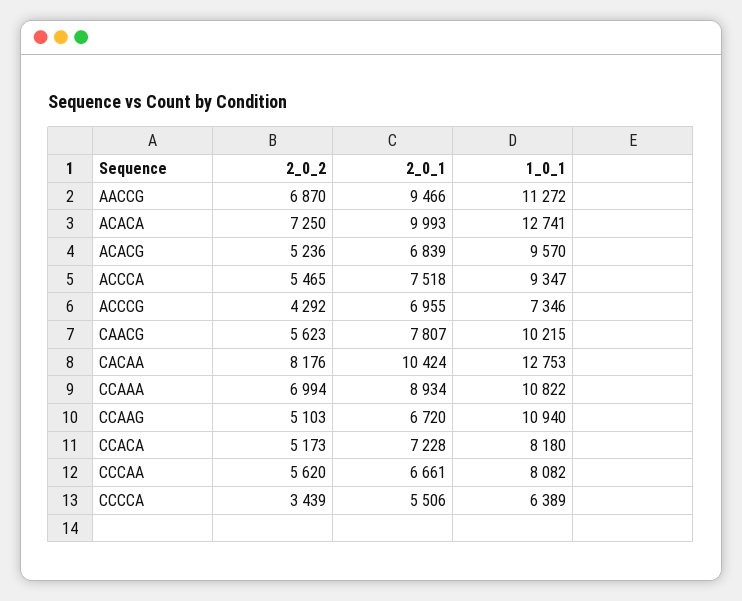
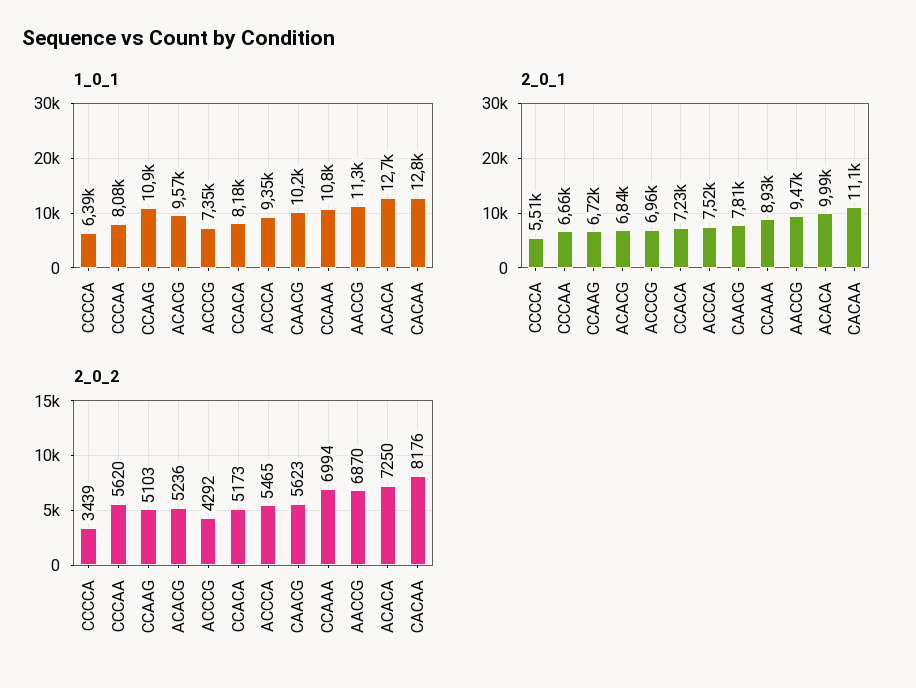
  {
    "2_0_2": {
      "AACCG": 6870,
      "ACACA": 7250,
      "ACACG": 5236,
      "ACCCA": 5465,
      "ACCCG": 4292,
      "CAACG": 5623,
      "CACAA": 8176,
      "CCAAA": 6994,
      "CCAAG": 5103,
      "CCACA": 5173,
      "CCCAA": 5620,
      "CCCCA": 3439
    },
    "2_0_1": {
      "AACCG": 9466,
      "ACACA": 9993,
      "ACACG": 6839,
      "ACCCA": 7518,
      "ACCCG": 6955,
      "CAACG": 7807,
-     "CACAA": 10424,
+     "CACAA": 11100,
      "CCAAA": 8934,
      "CCAAG": 6720,
      "CCACA": 7228,
      "CCCAA": 6661,
      "CCCCA": 5506
    },
    "1_0_1": {
      "AACCG": 11272,
      "ACACA": 12741,
      "ACACG": 9570,
      "ACCCA": 9347,
      "ACCCG": 7346,
      "CAACG": 10215,
      "CACAA": 12753,
      "CCAAA": 10822,
      "CCAAG": 10940,
      "CCACA": 8180,
      "CCCAA": 8082,
      "CCCCA": 6389
    }
  }

